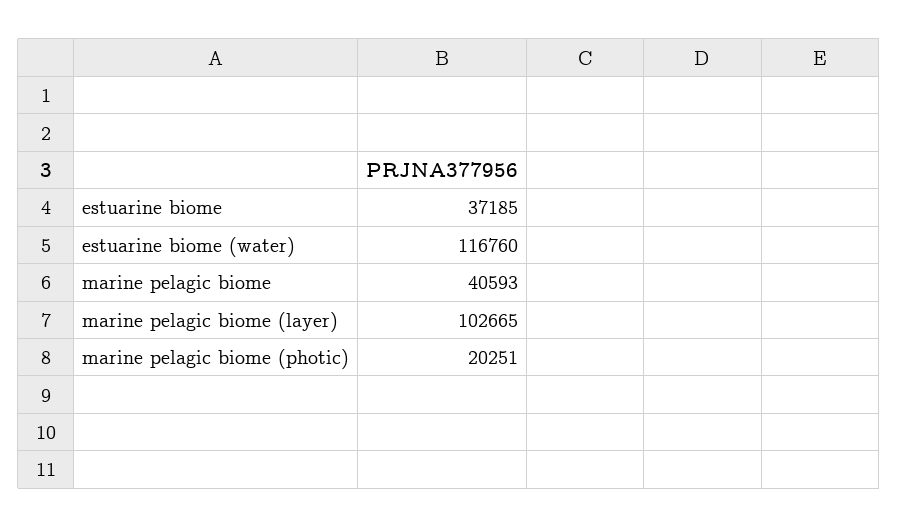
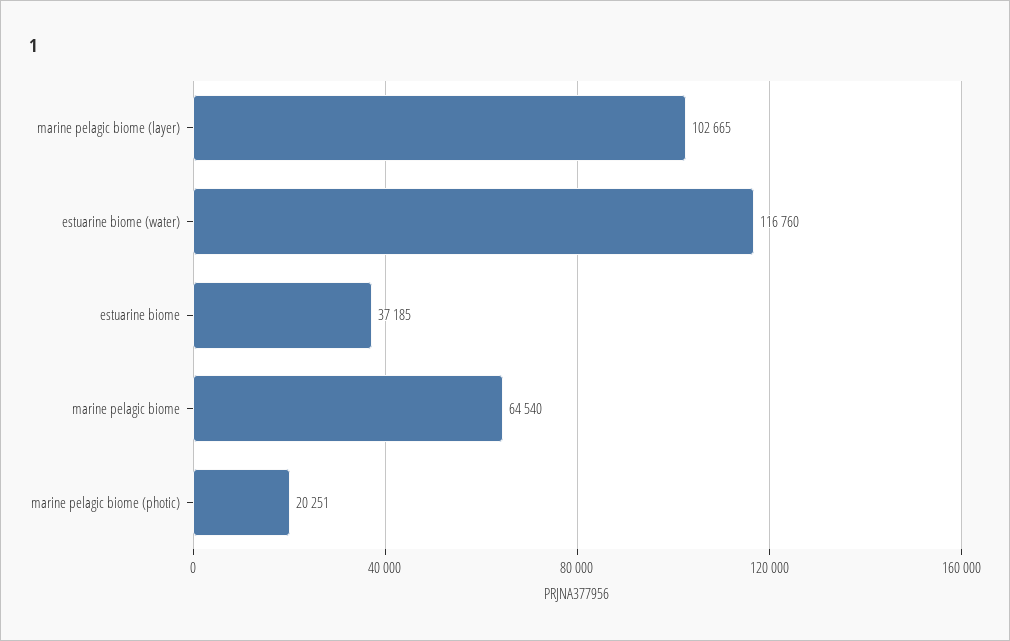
  {
    "estuarine biome": 37185,
    "estuarine biome (water)": 116760,
-   "marine pelagic biome": 40593,
+   "marine pelagic biome": 64540,
    "marine pelagic biome (layer)": 102665,
    "marine pelagic biome (photic)": 20251
  }

